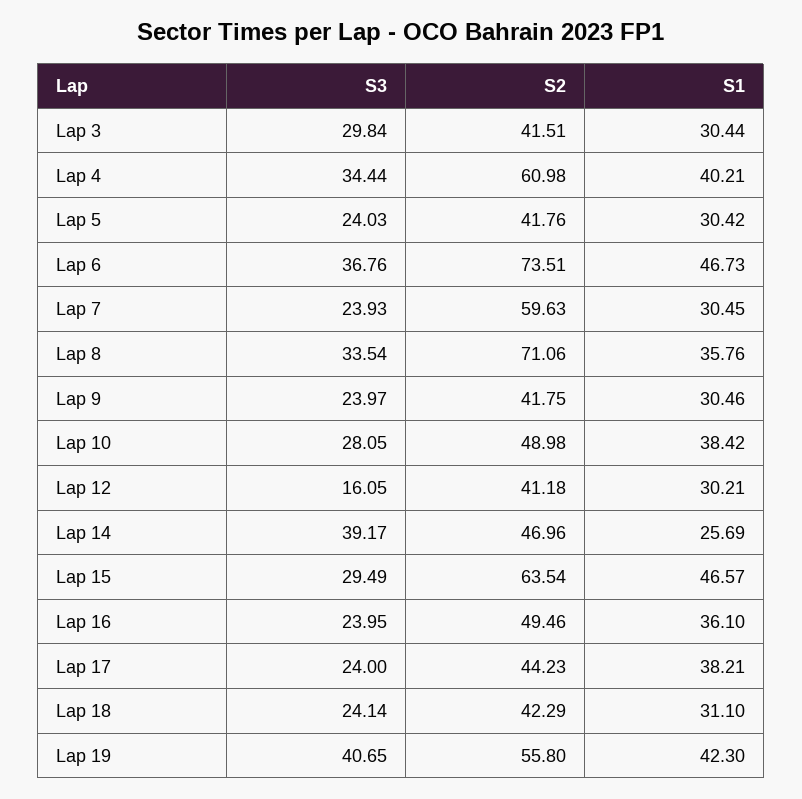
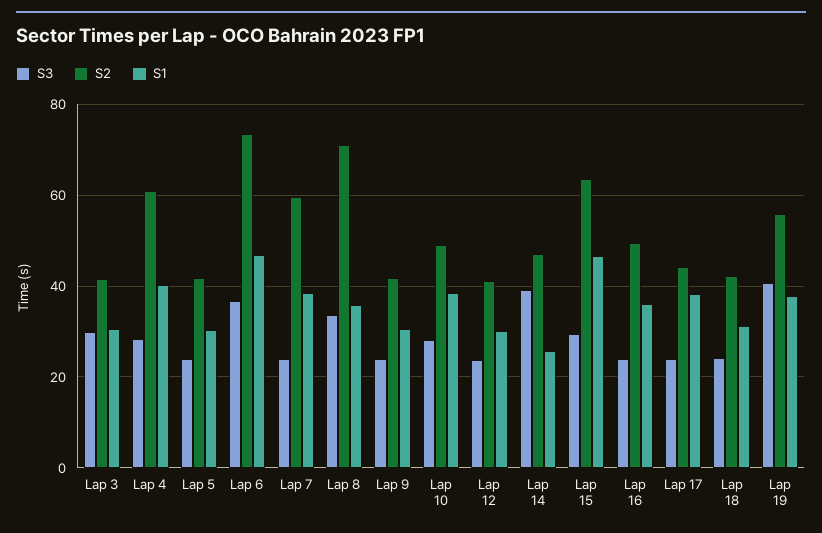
  {
    "S3": {
      "Lap 3": 29.84,
-     "Lap 4": 34.44,
+     "Lap 4": 28,
      "Lap 5": 24.03,
      "Lap 6": 36.76,
      "Lap 7": 23.93,
      "Lap 8": 33.54,
      "Lap 9": 23.97,
      "Lap 10": 28.05,
-     "Lap 12": 16.05,
+     "Lap 12": 24,
      "Lap 14": 39.17,
      "Lap 15": 29.49,
      "Lap 16": 23.95,
      "Lap 17": 24,
      "Lap 18": 24.14,
      "Lap 19": 40.65
    },
    "S2": {
      "Lap 3": 41.51,
      "Lap 4": 60.98,
      "Lap 5": 41.76,
      "Lap 6": 73.51,
      "Lap 7": 59.63,
      "Lap 8": 71.06,
      "Lap 9": 41.75,
      "Lap 10": 48.98,
      "Lap 12": 41.18,
      "Lap 14": 46.96,
      "Lap 15": 63.54,
      "Lap 16": 49.46,
      "Lap 17": 44.23,
      "Lap 18": 42.29,
      "Lap 19": 55.8
    },
    "S1": {
      "Lap 3": 30.44,
      "Lap 4": 40.21,
      "Lap 5": 30.42,
      "Lap 6": 46.73,
-     "Lap 7": 30.45,
+     "Lap 7": 38,
      "Lap 8": 35.76,
      "Lap 9": 30.46,
      "Lap 10": 38.42,
      "Lap 12": 30.21,
      "Lap 14": 25.69,
      "Lap 15": 46.57,
      "Lap 16": 36.1,
      "Lap 17": 38.21,
      "Lap 18": 31.1,
-     "Lap 19": 42.3
+     "Lap 19": 38
    }
  }

